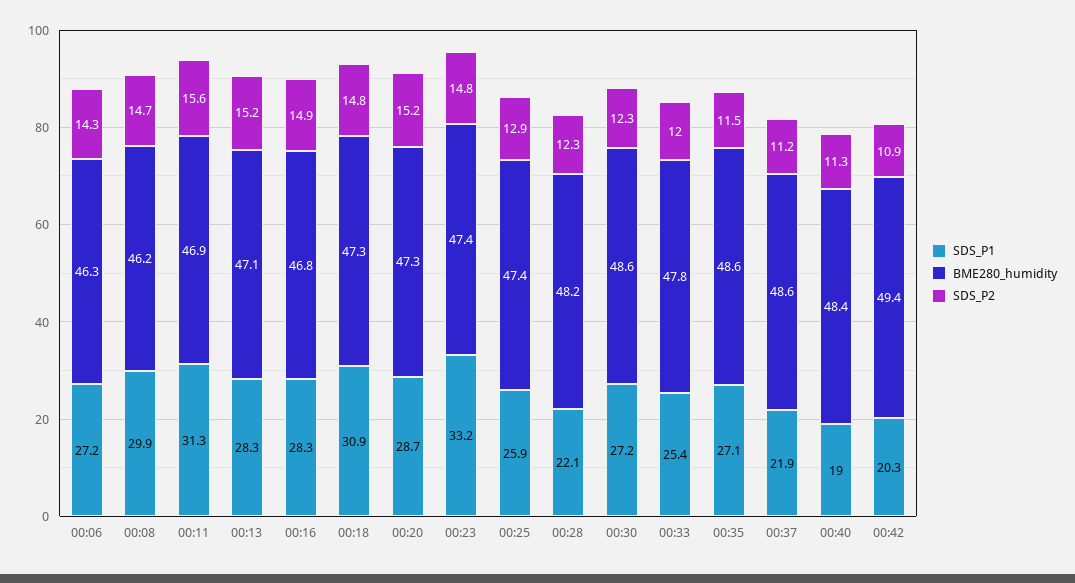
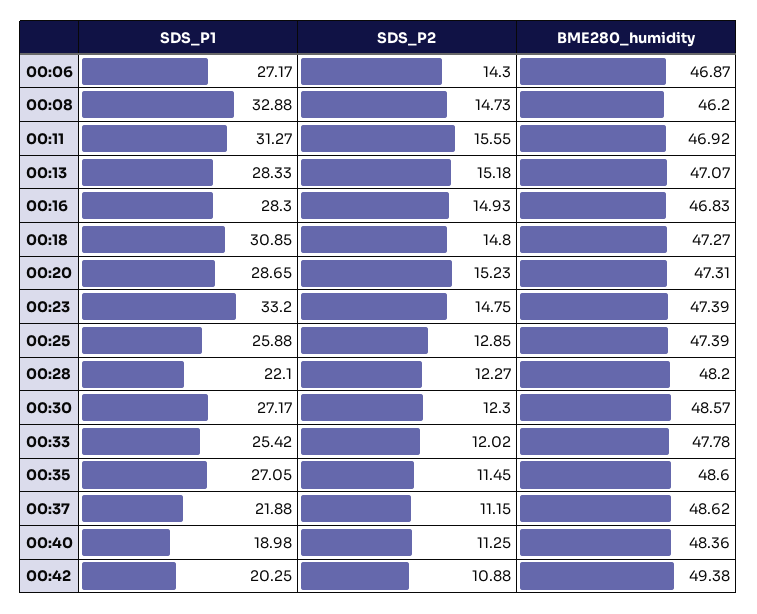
  {
    "SDS_P1": {
      "00:06": 27.17,
-     "00:08": 29.9,
+     "00:08": 32.88,
      "00:11": 31.27,
      "00:13": 28.33,
      "00:16": 28.3,
      "00:18": 30.85,
      "00:20": 28.65,
      "00:23": 33.2,
      "00:25": 25.88,
      "00:28": 22.1,
      "00:30": 27.17,
      "00:33": 25.42,
      "00:35": 27.05,
      "00:37": 21.88,
      "00:40": 18.98,
      "00:42": 20.25
    },
    "BME280_humidity": {
-     "00:06": 46.3,
+     "00:06": 46.87,
      "00:08": 46.2,
      "00:11": 46.92,
      "00:13": 47.07,
      "00:16": 46.83,
      "00:18": 47.27,
      "00:20": 47.31,
      "00:23": 47.39,
      "00:25": 47.39,
      "00:28": 48.2,
      "00:30": 48.57,
      "00:33": 47.78,
      "00:35": 48.6,
      "00:37": 48.62,
      "00:40": 48.36,
      "00:42": 49.38
    },
    "SDS_P2": {
      "00:06": 14.3,
      "00:08": 14.73,
      "00:11": 15.55,
      "00:13": 15.18,
      "00:16": 14.93,
      "00:18": 14.8,
      "00:20": 15.23,
      "00:23": 14.75,
      "00:25": 12.85,
      "00:28": 12.27,
      "00:30": 12.3,
      "00:33": 12.02,
      "00:35": 11.45,
      "00:37": 11.15,
      "00:40": 11.25,
      "00:42": 10.88
    }
  }

